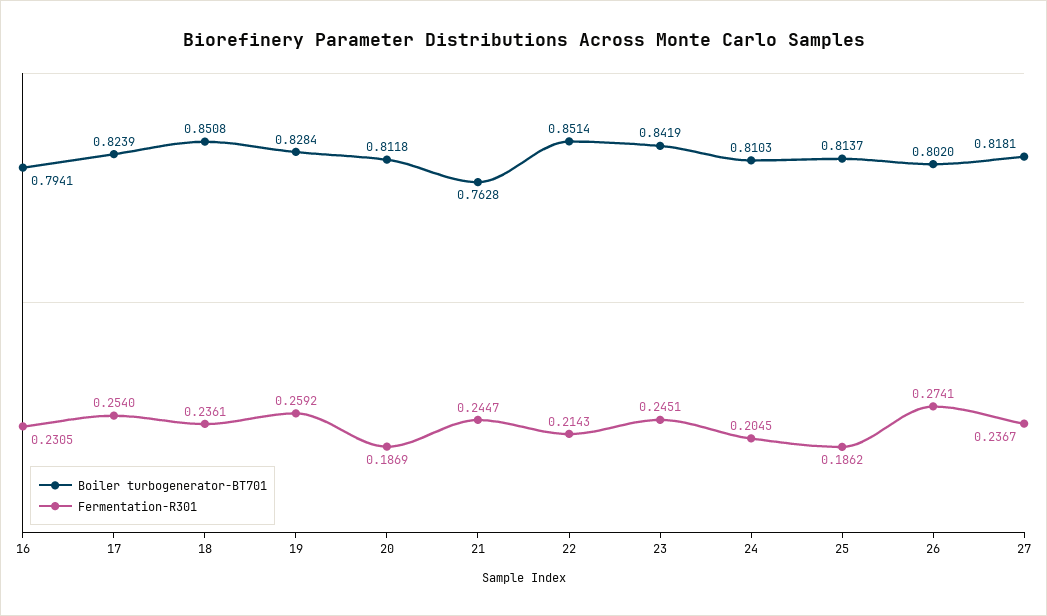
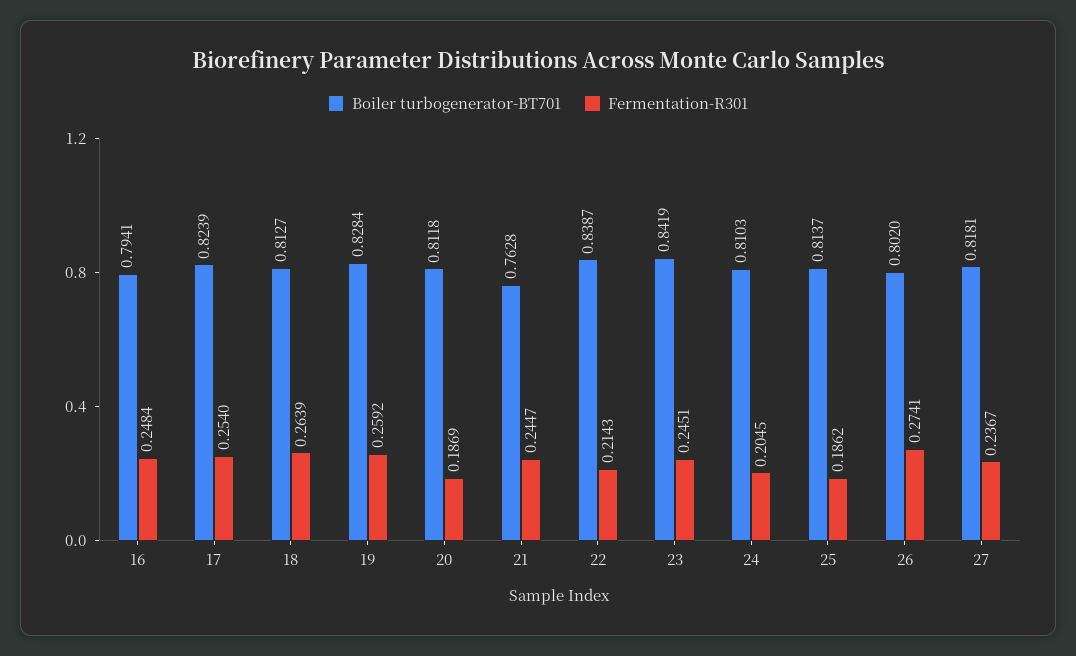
  {
    "Boiler turbogenerator-BT701": {
      "16": 0.7941,
      "17": 0.8239,
-     "18": 0.8508,
+     "18": 0.8127,
      "19": 0.8284,
      "20": 0.8118,
      "21": 0.7628,
-     "22": 0.8514,
+     "22": 0.8387,
      "23": 0.8419,
      "24": 0.8103,
      "25": 0.8137,
      "26": 0.802,
      "27": 0.8181
    },
    "Fermentation-R301": {
-     "16": 0.2305,
+     "16": 0.2484,
      "17": 0.254,
-     "18": 0.2361,
+     "18": 0.2639,
      "19": 0.2592,
      "20": 0.1869,
      "21": 0.2447,
      "22": 0.2143,
      "23": 0.2451,
      "24": 0.2045,
      "25": 0.1862,
      "26": 0.2741,
      "27": 0.2367
    }
  }

